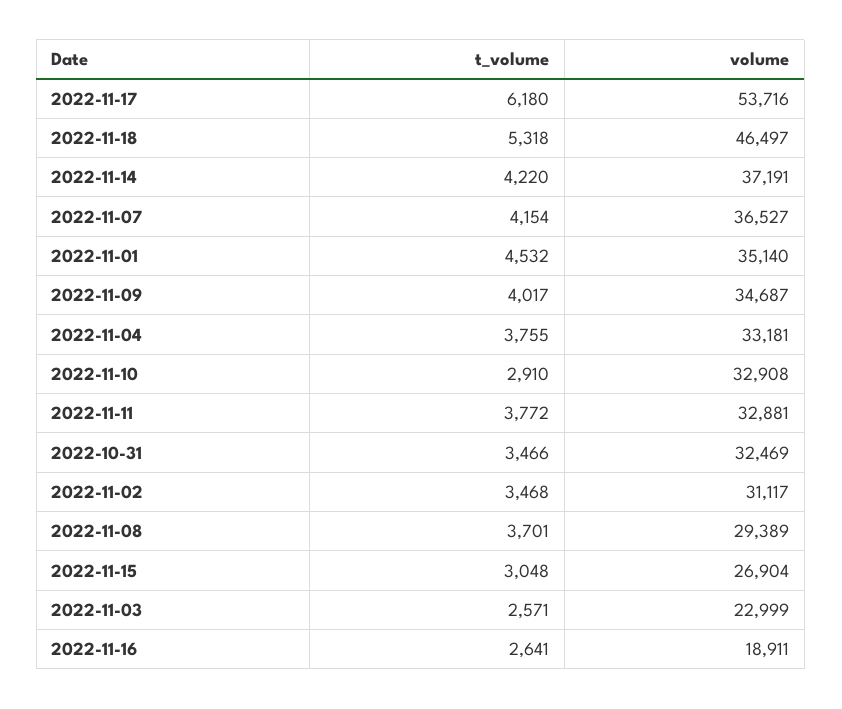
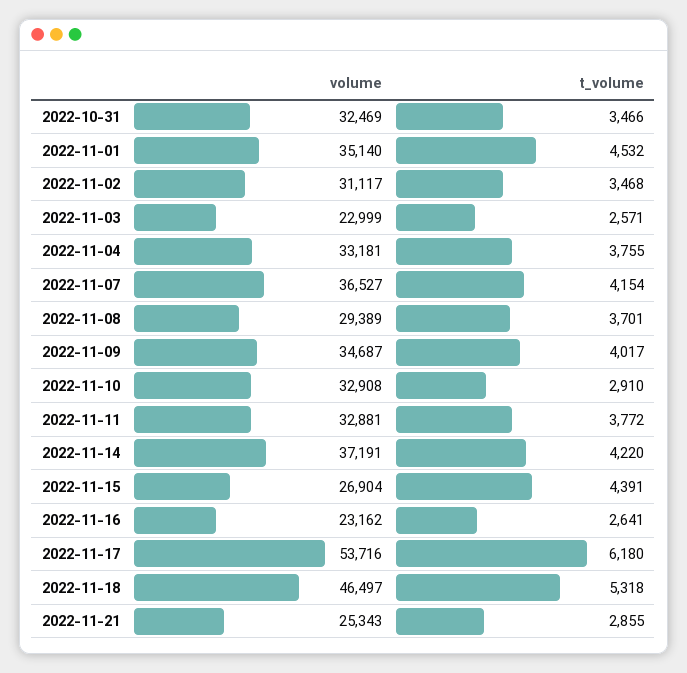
  {
    "t_volume": {
      "2022-11-17": 6180,
      "2022-11-18": 5318,
      "2022-11-14": 4220,
      "2022-11-07": 4154,
      "2022-11-01": 4532,
      "2022-11-09": 4017,
      "2022-11-04": 3755,
      "2022-11-10": 2910,
      "2022-11-11": 3772,
      "2022-10-31": 3466,
      "2022-11-02": 3468,
      "2022-11-08": 3701,
-     "2022-11-15": 3048,
+     "2022-11-15": 4391,
      "2022-11-03": 2571,
-     "2022-11-16": 2641
+     "2022-11-16": 2641,
+     "2022-11-21": 2855
    },
    "volume": {
      "2022-11-17": 53716,
      "2022-11-18": 46497,
      "2022-11-14": 37191,
      "2022-11-07": 36527,
      "2022-11-01": 35140,
      "2022-11-09": 34687,
      "2022-11-04": 33181,
      "2022-11-10": 32908,
      "2022-11-11": 32881,
      "2022-10-31": 32469,
      "2022-11-02": 31117,
      "2022-11-08": 29389,
      "2022-11-15": 26904,
      "2022-11-03": 22999,
-     "2022-11-16": 18911
+     "2022-11-16": 23162,
+     "2022-11-21": 25343
    }
  }

